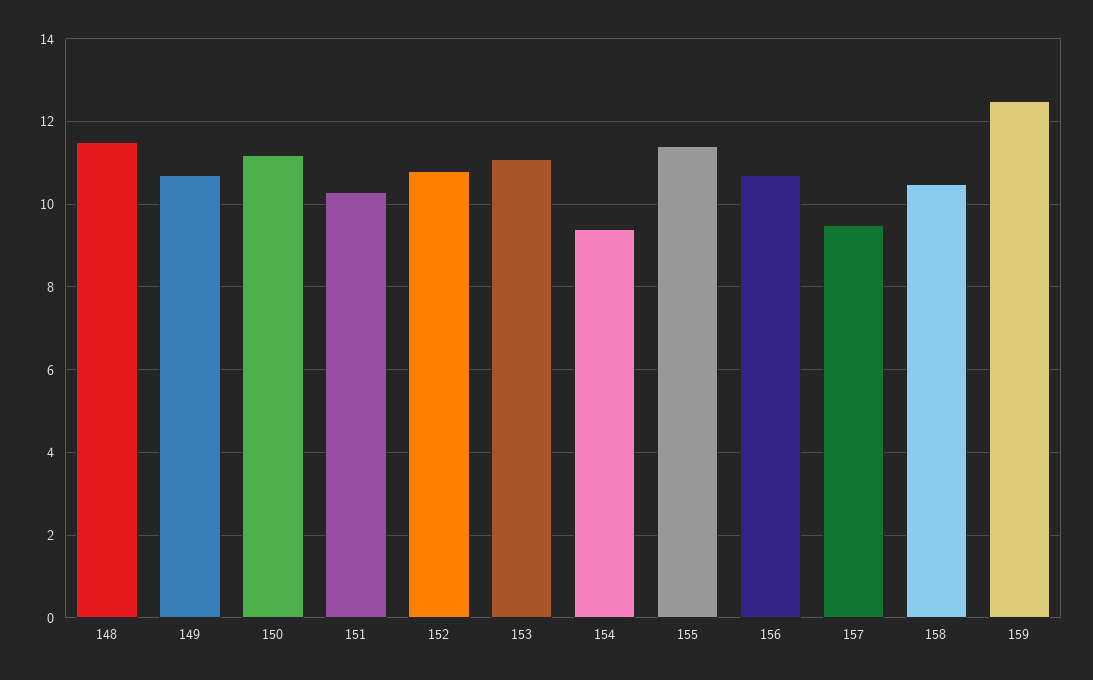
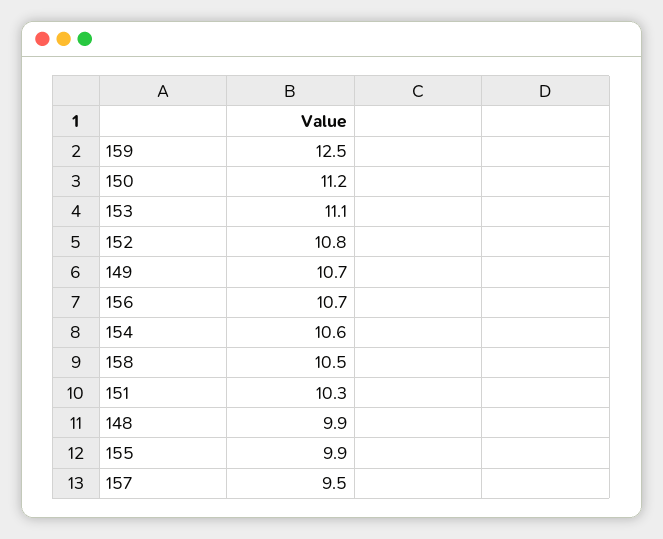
  {
-   "148": 11.5,
+   "148": 9.9,
    "149": 10.7,
    "150": 11.2,
    "151": 10.3,
    "152": 10.8,
    "153": 11.1,
-   "154": 9.5,
+   "154": 10.6,
-   "155": 11.5,
+   "155": 9.9,
    "156": 10.7,
    "157": 9.5,
    "158": 10.5,
    "159": 12.5
  }

